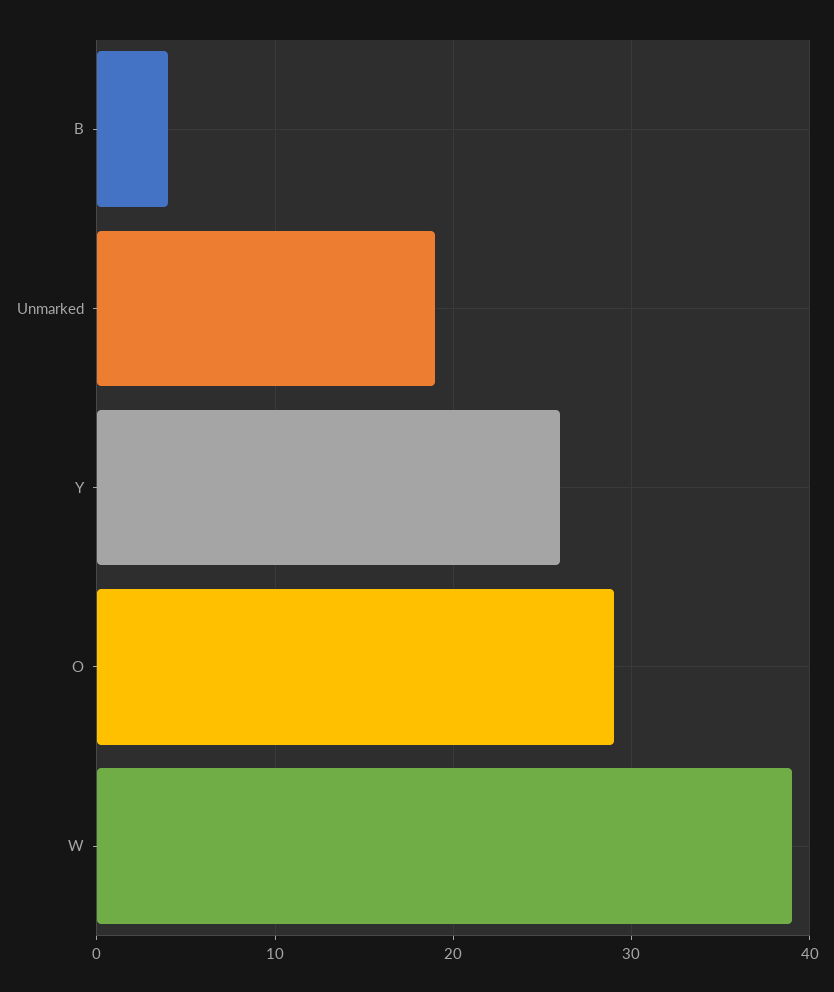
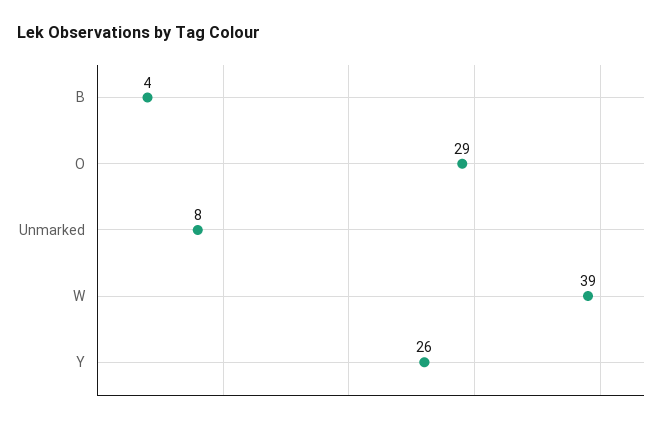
  {
    "B": 4,
-   "Unmarked": 19,
+   "Unmarked": 8,
    "Y": 26,
    "O": 29,
    "W": 39
  }

